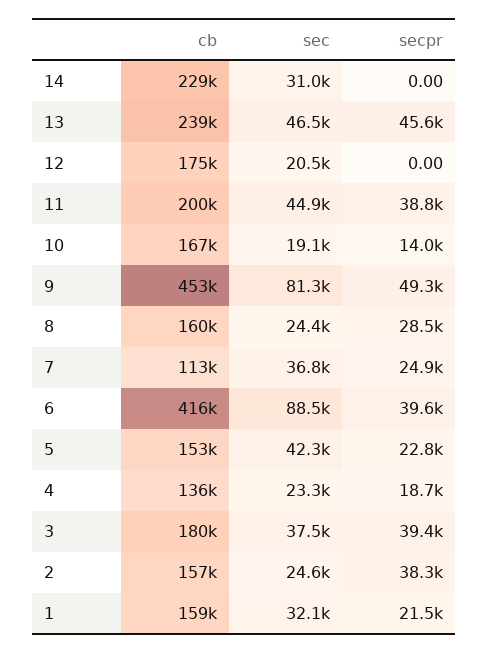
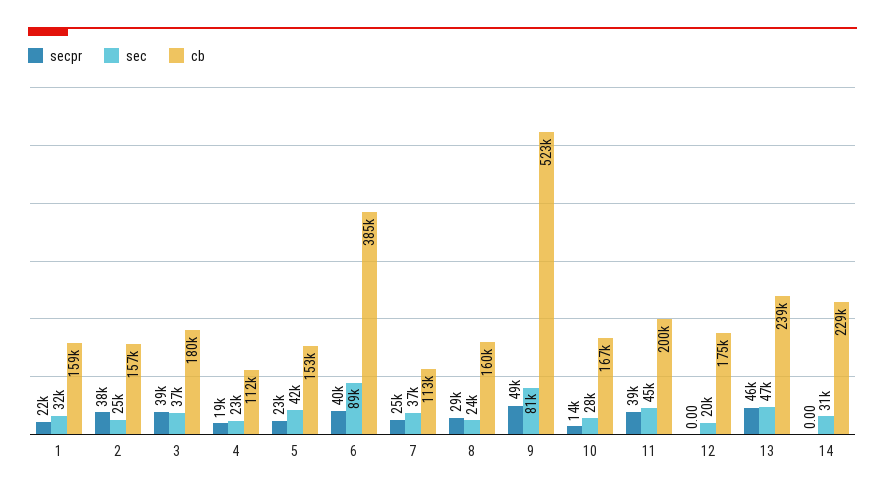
  {
    "cb": {
      "14": 229000,
      "13": 239000,
      "12": 175000,
      "11": 200000,
      "10": 167000,
-     "9": 453000,
+     "9": 523000,
      "8": 160000,
      "7": 113000,
-     "6": 416000,
+     "6": 385000,
      "5": 153000,
-     "4": 136000,
+     "4": 112000,
      "3": 180000,
      "2": 157000,
      "1": 159000
    },
    "sec": {
      "14": 31000,
      "13": 46500,
      "12": 20500,
      "11": 44900,
-     "10": 19100,
+     "10": 28000,
      "9": 81300,
      "8": 24400,
      "7": 36800,
      "6": 88500,
      "5": 42300,
      "4": 23300,
      "3": 37500,
      "2": 24600,
      "1": 32100
    },
    "secpr": {
      "14": 0,
      "13": 45600,
      "12": 0,
      "11": 38800,
      "10": 14000,
      "9": 49300,
      "8": 28500,
      "7": 24900,
      "6": 39600,
      "5": 22800,
      "4": 18700,
      "3": 39400,
      "2": 38300,
      "1": 21500
    }
  }

